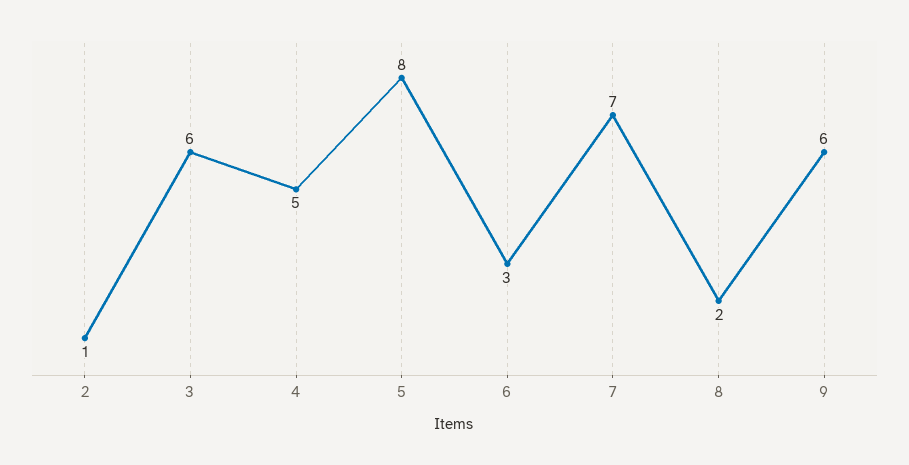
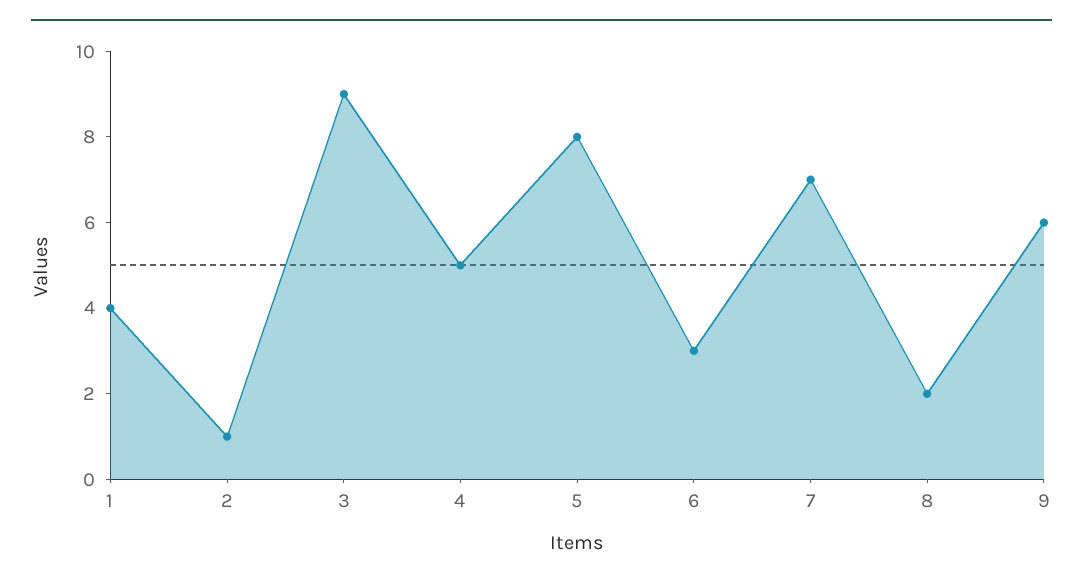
  {
    "2": 1,
-   "3": 6,
+   "3": 9,
    "4": 5,
    "5": 8,
    "6": 3,
    "7": 7,
    "8": 2,
-   "9": 6
+   "9": 6,
+   "1": 4
  }

